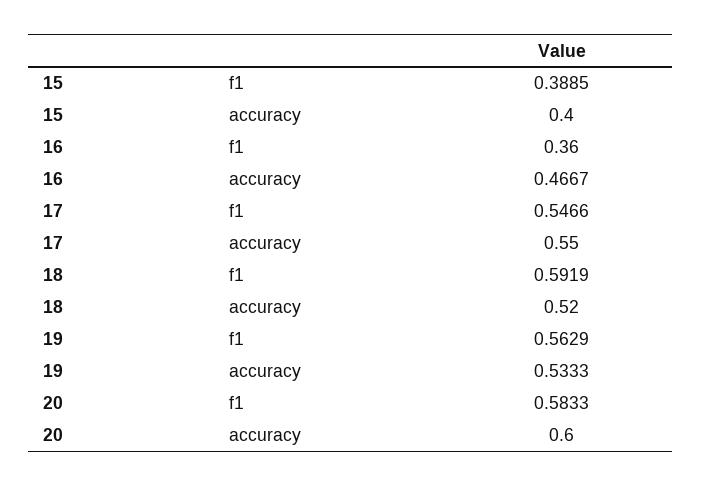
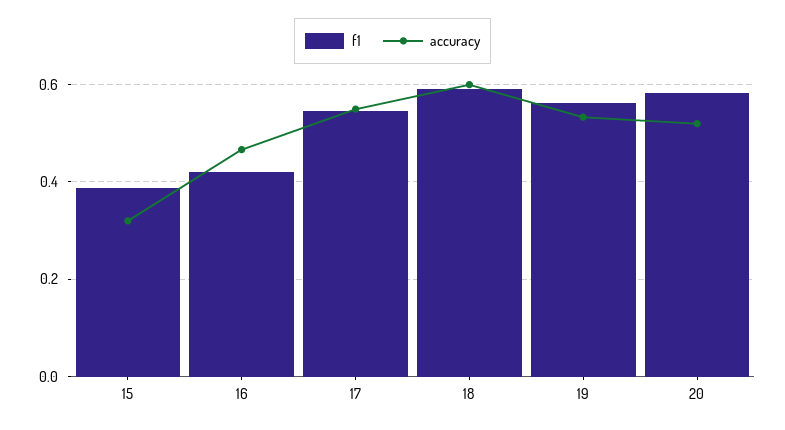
  {
    "f1": {
      "15": 0.3885,
-     "16": 0.36,
+     "16": 0.42,
      "17": 0.5466,
      "18": 0.5919,
      "19": 0.5629,
      "20": 0.5833
    },
    "accuracy": {
-     "15": 0.4,
+     "15": 0.32,
      "16": 0.4667,
      "17": 0.55,
-     "18": 0.52,
+     "18": 0.6,
      "19": 0.5333,
-     "20": 0.6
+     "20": 0.52
    }
  }

